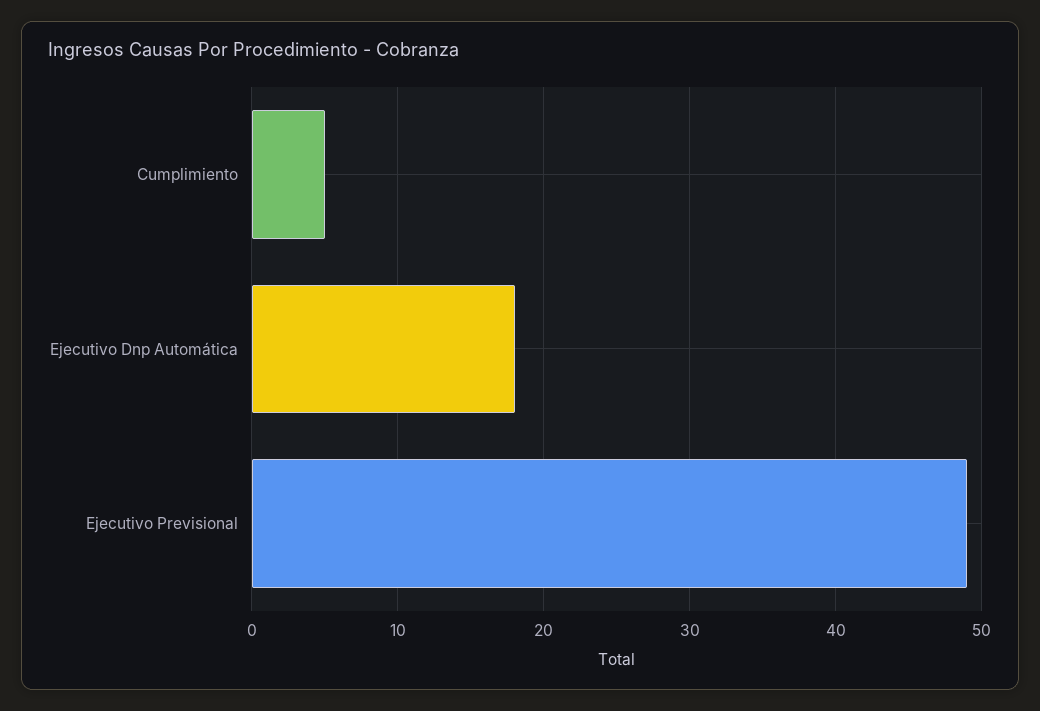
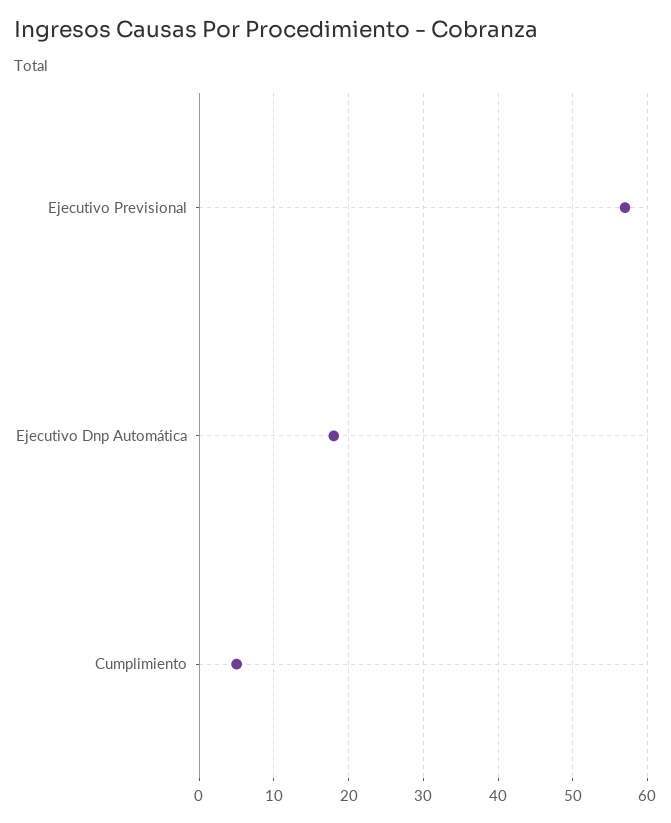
  {
    "Cumplimiento": 5,
    "Ejecutivo Dnp Automática": 18,
-   "Ejecutivo Previsional": 49
+   "Ejecutivo Previsional": 57
  }

